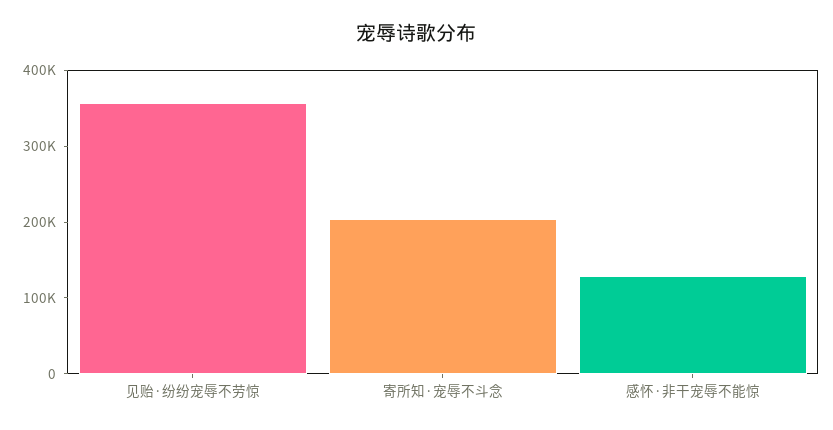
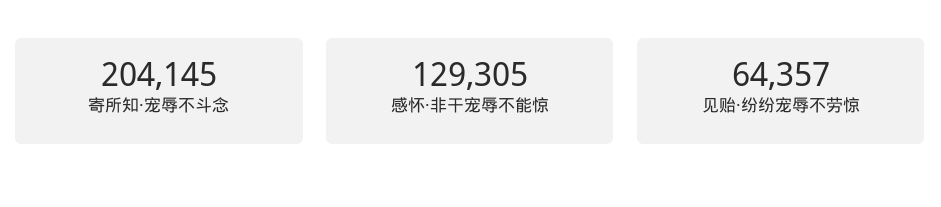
  {
-   "见贻·纷纷宠辱不劳惊": 360000,
+   "见贻·纷纷宠辱不劳惊": 64357,
    "寄所知·宠辱不斗念": 204145,
    "感怀·非干宠辱不能惊": 129305
  }

